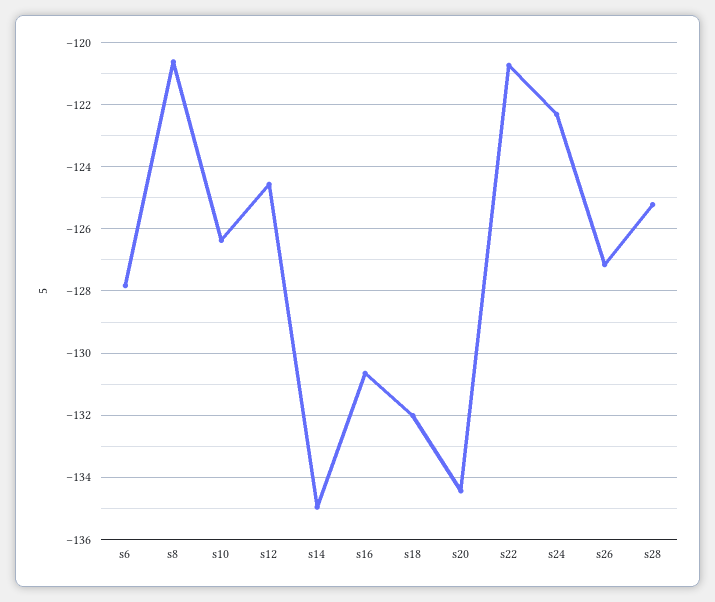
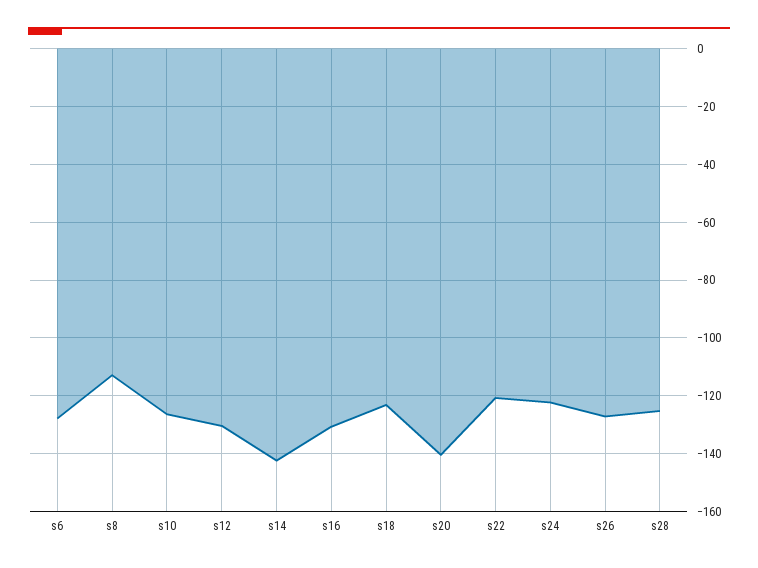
  {
    "s6": -127.8,
-   "s8": -120.6,
+   "s8": -112.5,
    "s10": -126.4,
-   "s12": -124.6,
+   "s12": -130,
-   "s14": -135,
+   "s14": -142.5,
    "s16": -130.6,
-   "s18": -132,
+   "s18": -122.5,
-   "s20": -134.4,
+   "s20": -140,
    "s22": -120.8,
    "s24": -122.4,
    "s26": -127.2,
    "s28": -125.2
  }

